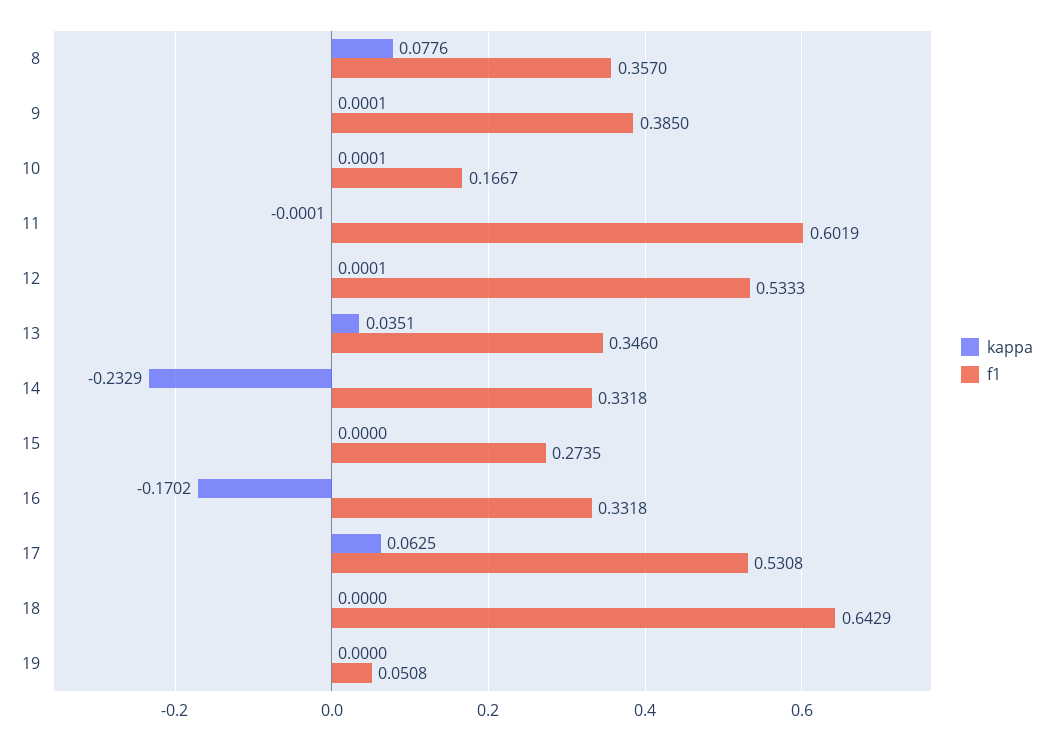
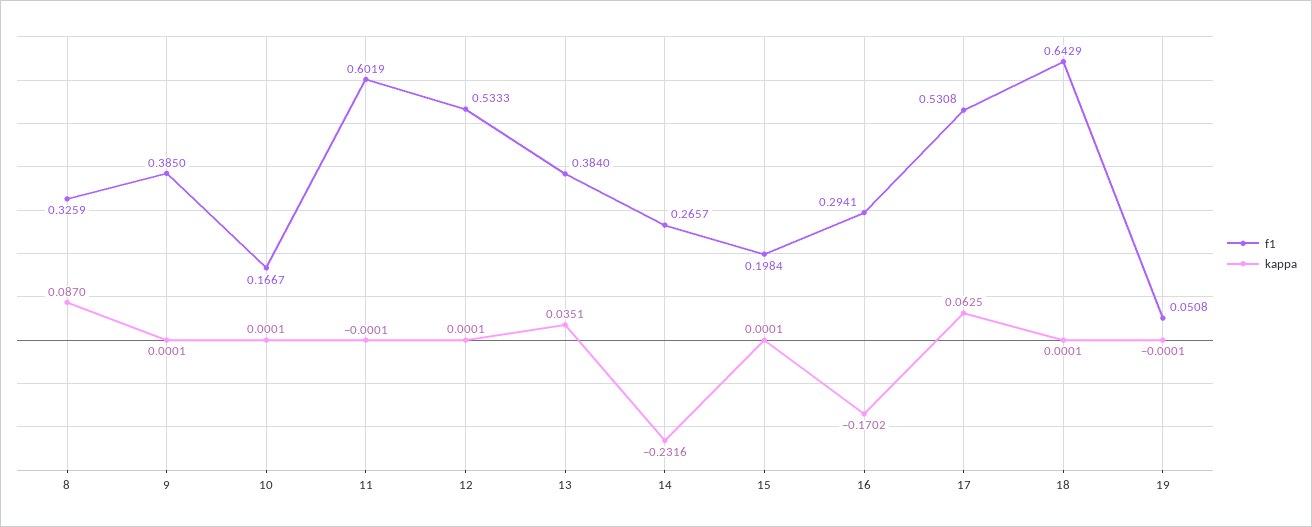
  {
    "kappa": {
-     "8": 0.0776,
+     "8": 0.087,
      "9": 0.0001,
      "10": 0.0001,
      "11": -0.0001,
      "12": 0.0001,
      "13": 0.0351,
-     "14": -0.2329,
+     "14": -0.2316,
-     "15": 0,
+     "15": 0.0001,
      "16": -0.1702,
      "17": 0.0625,
-     "18": 0,
+     "18": 0.0001,
-     "19": 0
+     "19": -0.0001
    },
    "f1": {
-     "8": 0.357,
+     "8": 0.3259,
      "9": 0.385,
      "10": 0.1667,
      "11": 0.6019,
      "12": 0.5333,
-     "13": 0.346,
+     "13": 0.384,
-     "14": 0.3318,
+     "14": 0.2657,
-     "15": 0.2735,
+     "15": 0.1984,
-     "16": 0.3318,
+     "16": 0.2941,
      "17": 0.5308,
      "18": 0.6429,
      "19": 0.0508
    }
  }

